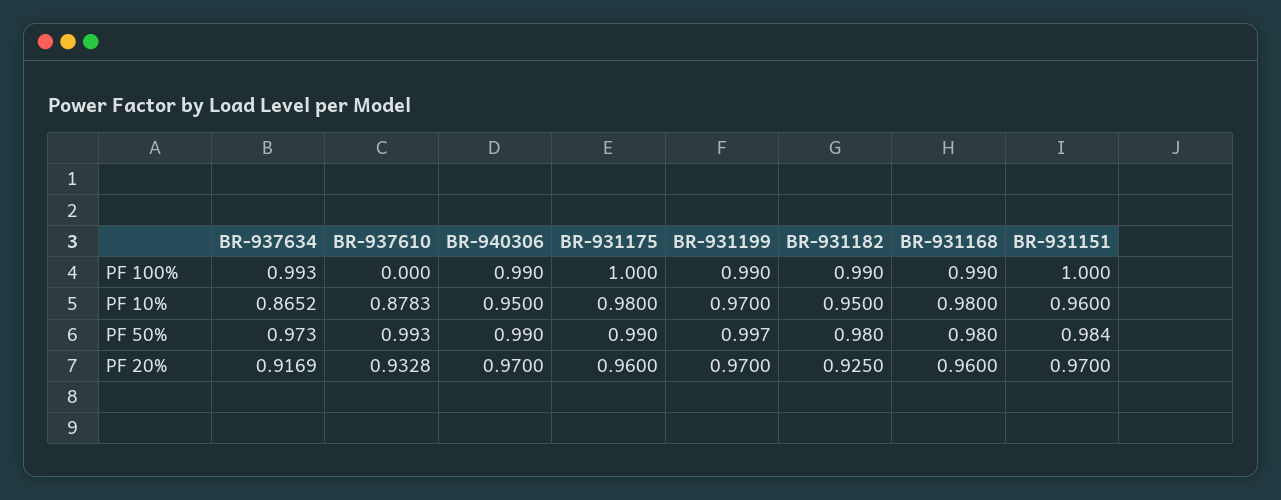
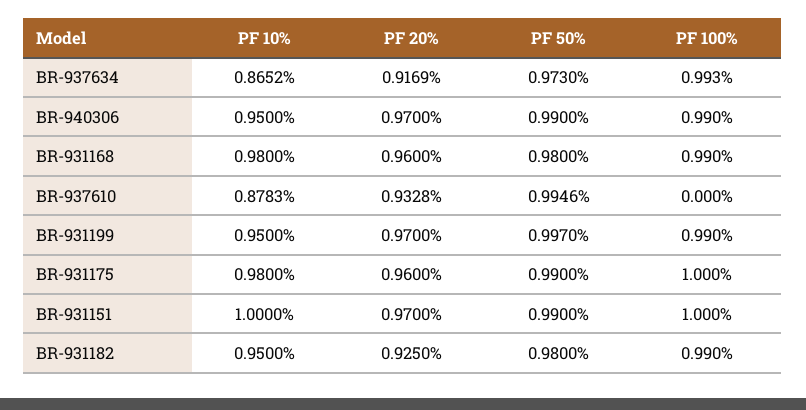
  {
    "BR-937634": {
      "PF 100%": 0.993,
      "PF 10%": 0.8652,
      "PF 50%": 0.973,
      "PF 20%": 0.9169
    },
    "BR-937610": {
      "PF 100%": 0,
      "PF 10%": 0.8783,
-     "PF 50%": 0.993,
+     "PF 50%": 0.9946,
      "PF 20%": 0.9328
    },
    "BR-940306": {
      "PF 100%": 0.99,
      "PF 10%": 0.95,
      "PF 50%": 0.99,
      "PF 20%": 0.97
    },
    "BR-931175": {
      "PF 100%": 1,
      "PF 10%": 0.98,
      "PF 50%": 0.99,
      "PF 20%": 0.96
    },
    "BR-931199": {
      "PF 100%": 0.99,
-     "PF 10%": 0.97,
+     "PF 10%": 0.95,
      "PF 50%": 0.997,
      "PF 20%": 0.97
    },
    "BR-931182": {
      "PF 100%": 0.99,
      "PF 10%": 0.95,
      "PF 50%": 0.98,
      "PF 20%": 0.925
    },
    "BR-931168": {
      "PF 100%": 0.99,
      "PF 10%": 0.98,
      "PF 50%": 0.98,
      "PF 20%": 0.96
    },
    "BR-931151": {
      "PF 100%": 1,
-     "PF 10%": 0.96,
+     "PF 10%": 1,
-     "PF 50%": 0.984,
+     "PF 50%": 0.99,
      "PF 20%": 0.97
    }
  }

